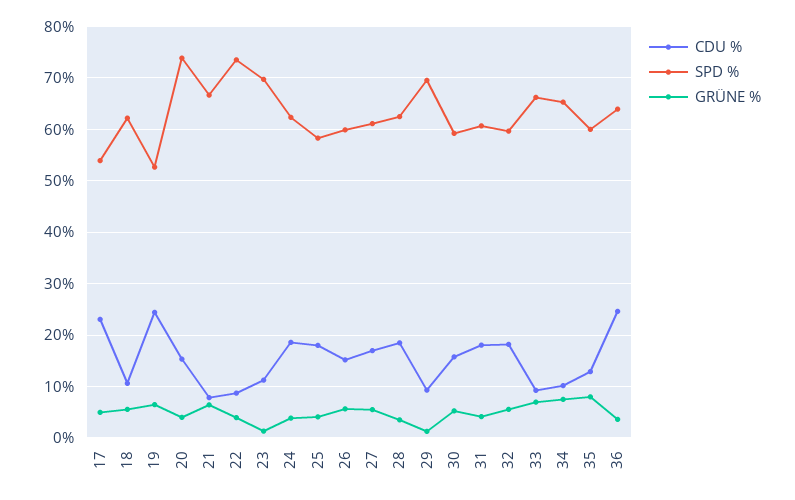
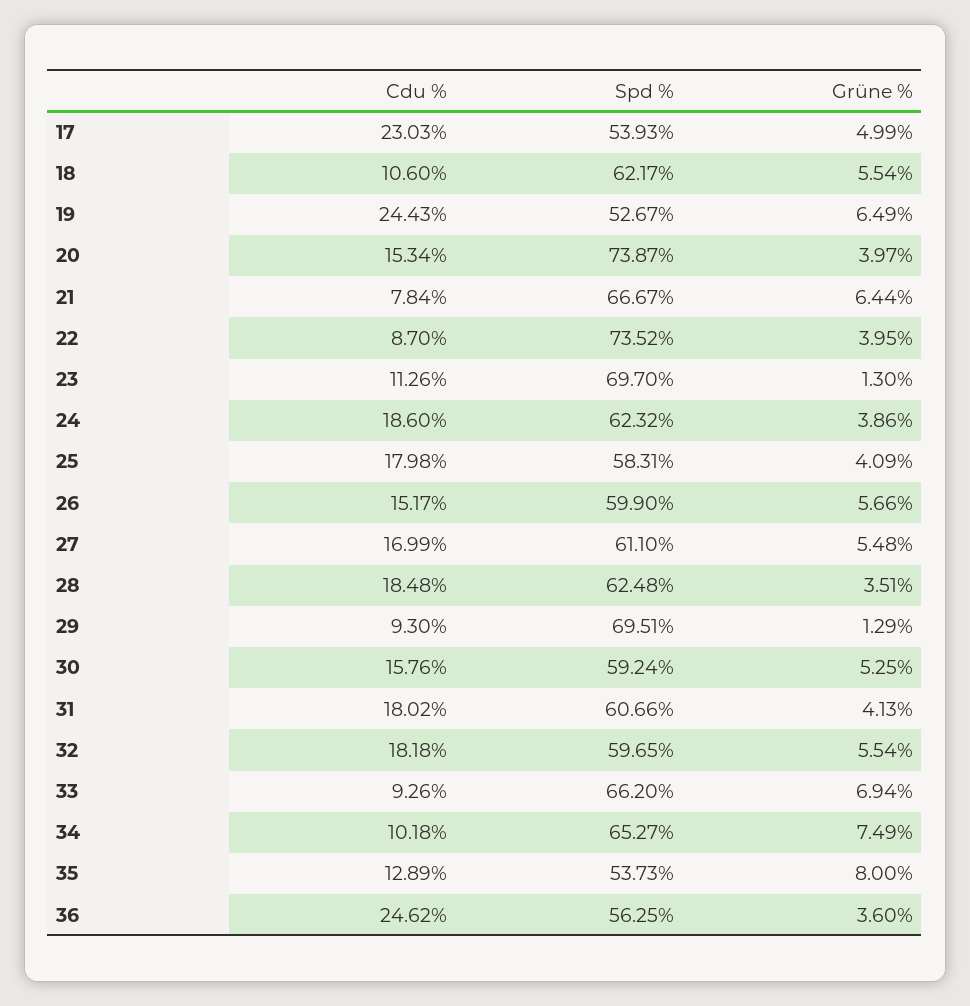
  {
    "CDU %": {
      "17": 23.03,
      "18": 10.6,
      "19": 24.43,
      "20": 15.34,
      "21": 7.84,
      "22": 8.7,
      "23": 11.26,
      "24": 18.6,
      "25": 17.98,
      "26": 15.17,
      "27": 16.99,
      "28": 18.48,
      "29": 9.3,
      "30": 15.76,
      "31": 18.02,
      "32": 18.18,
      "33": 9.26,
      "34": 10.18,
      "35": 12.89,
      "36": 24.62
    },
    "SPD %": {
      "17": 53.93,
      "18": 62.17,
      "19": 52.67,
      "20": 73.87,
      "21": 66.67,
      "22": 73.52,
      "23": 69.7,
      "24": 62.32,
      "25": 58.31,
      "26": 59.9,
      "27": 61.1,
      "28": 62.48,
      "29": 69.51,
      "30": 59.24,
      "31": 60.66,
      "32": 59.65,
      "33": 66.2,
      "34": 65.27,
-     "35": 60,
+     "35": 53.73,
-     "36": 64
+     "36": 56.25
    },
    "GRÜNE %": {
      "17": 4.99,
      "18": 5.54,
      "19": 6.49,
      "20": 3.97,
      "21": 6.44,
      "22": 3.95,
      "23": 1.3,
      "24": 3.86,
      "25": 4.09,
      "26": 5.66,
      "27": 5.48,
      "28": 3.51,
      "29": 1.29,
      "30": 5.25,
      "31": 4.13,
      "32": 5.54,
      "33": 6.94,
      "34": 7.49,
      "35": 8,
      "36": 3.6
    }
  }

